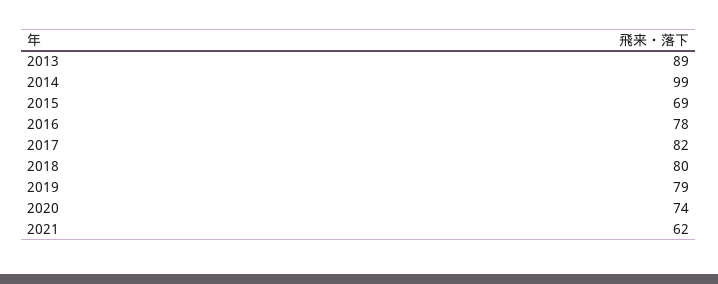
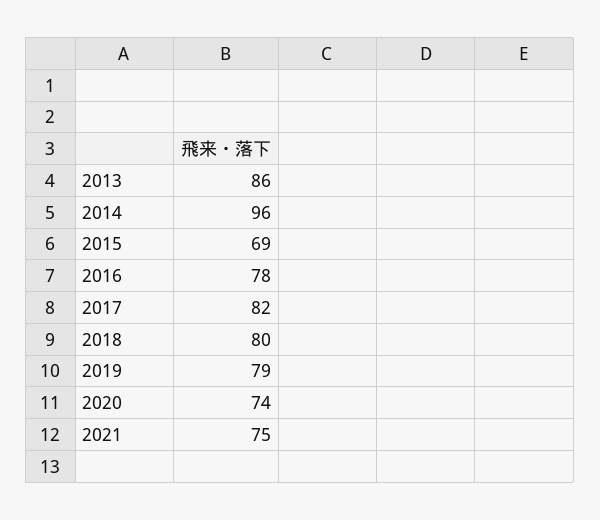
  {
-   "2013": 89,
+   "2013": 86,
-   "2014": 99,
+   "2014": 96,
    "2015": 69,
    "2016": 78,
    "2017": 82,
    "2018": 80,
    "2019": 79,
    "2020": 74,
-   "2021": 62
+   "2021": 75
  }

